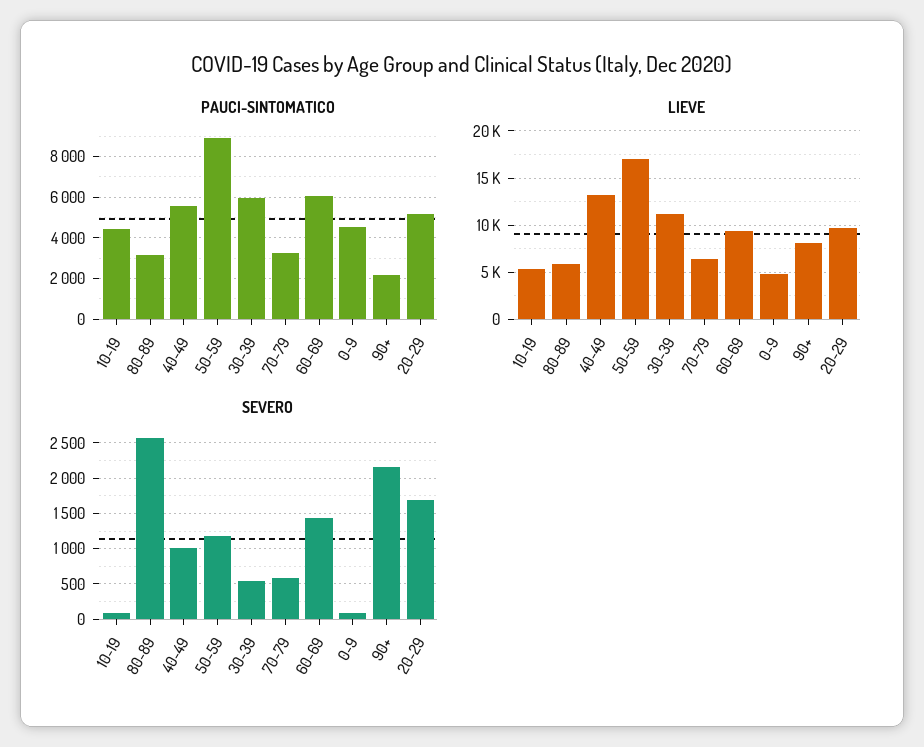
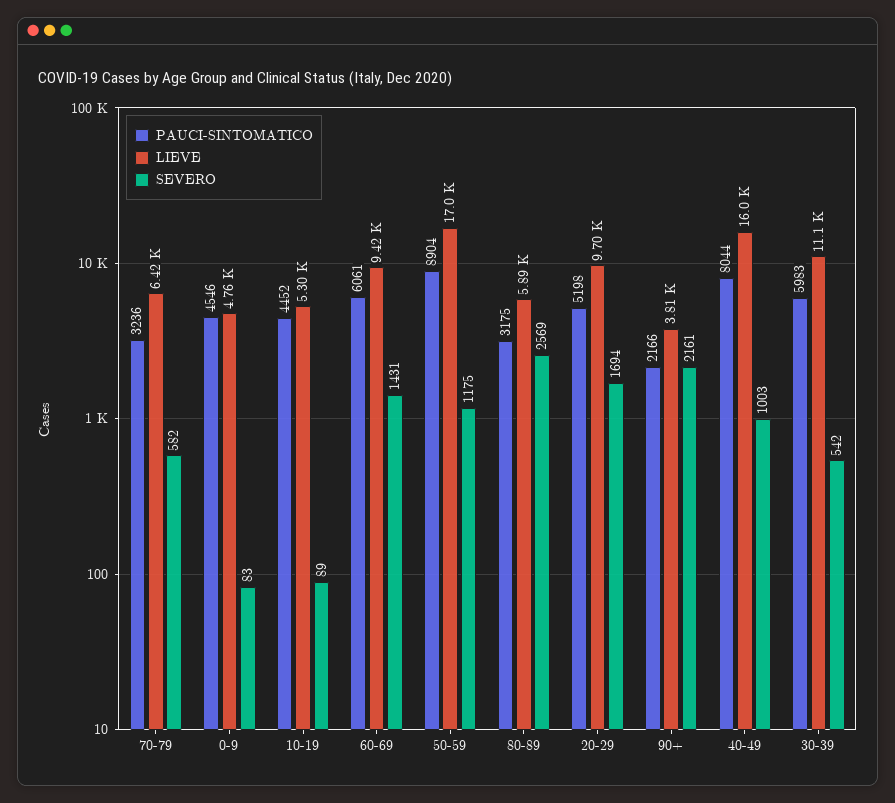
  {
    "PAUCI-SINTOMATICO": {
      "10-19": 4452,
      "80-89": 3175,
-     "40-49": 5500,
+     "40-49": 8044,
      "50-59": 8904,
      "30-39": 5983,
      "70-79": 3236,
      "60-69": 6061,
      "0-9": 4546,
      "90+": 2166,
      "20-29": 5198
    },
    "LIEVE": {
      "10-19": 5300,
      "80-89": 5890,
-     "40-49": 13000,
+     "40-49": 16000,
      "50-59": 17000,
      "30-39": 11100,
      "70-79": 6420,
      "60-69": 9420,
      "0-9": 4760,
-     "90+": 8000,
+     "90+": 3810,
      "20-29": 9700
    },
    "SEVERO": {
      "10-19": 89,
      "80-89": 2569,
      "40-49": 1003,
      "50-59": 1175,
      "30-39": 542,
      "70-79": 582,
      "60-69": 1431,
      "0-9": 83,
      "90+": 2161,
      "20-29": 1694
    }
  }

